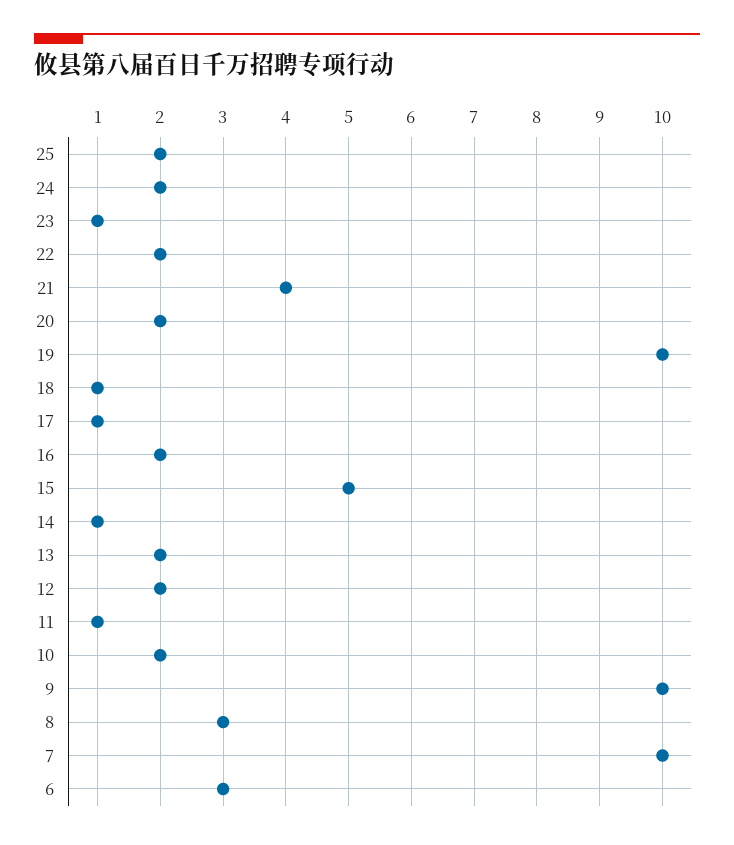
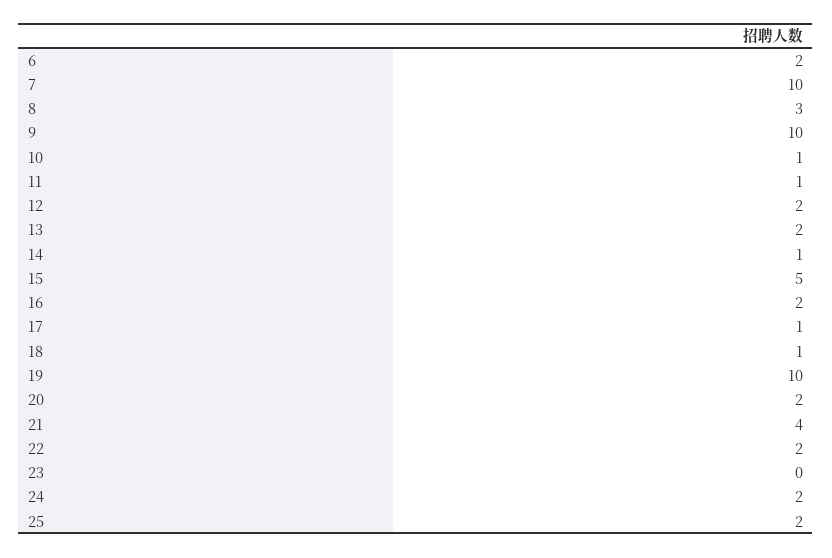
  {
    "25": 2,
    "24": 2,
-   "23": 1,
+   "23": 0,
    "22": 2,
    "21": 4,
    "20": 2,
    "19": 10,
    "18": 1,
    "17": 1,
    "16": 2,
    "15": 5,
    "14": 1,
    "13": 2,
    "12": 2,
    "11": 1,
-   "10": 2,
+   "10": 1,
    "9": 10,
    "8": 3,
    "7": 10,
-   "6": 3
+   "6": 2
  }

